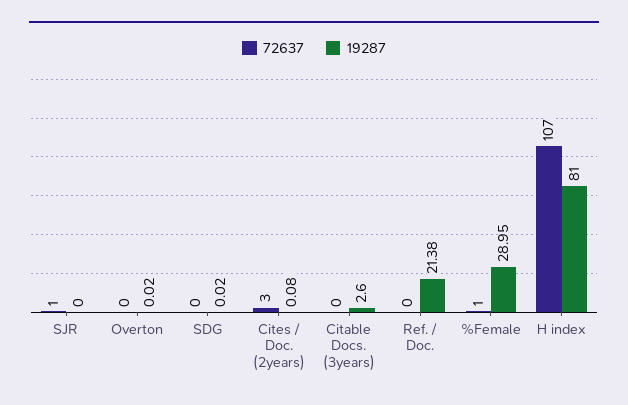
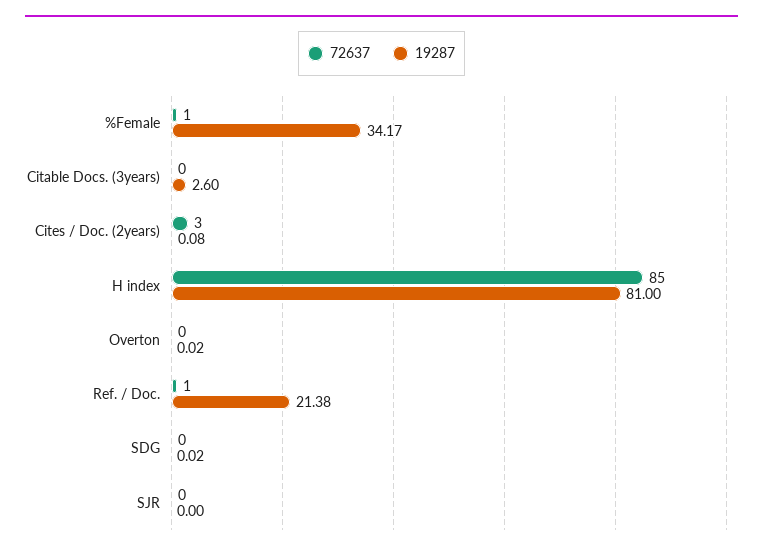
  {
    "72637": {
-     "SJR": 1,
+     "SJR": 0,
      "Overton": 0,
      "SDG": 0,
      "Cites / Doc. (2years)": 3,
      "Citable Docs. (3years)": 0,
-     "Ref. / Doc.": 0,
+     "Ref. / Doc.": 1,
      "%Female": 1,
-     "H index": 107
+     "H index": 85
    },
    "19287": {
      "SJR": 0,
      "Overton": 0.02,
      "SDG": 0.02,
      "Cites / Doc. (2years)": 0.08,
      "Citable Docs. (3years)": 2.6,
      "Ref. / Doc.": 21.38,
-     "%Female": 28.95,
+     "%Female": 34.17,
      "H index": 81
    }
  }

